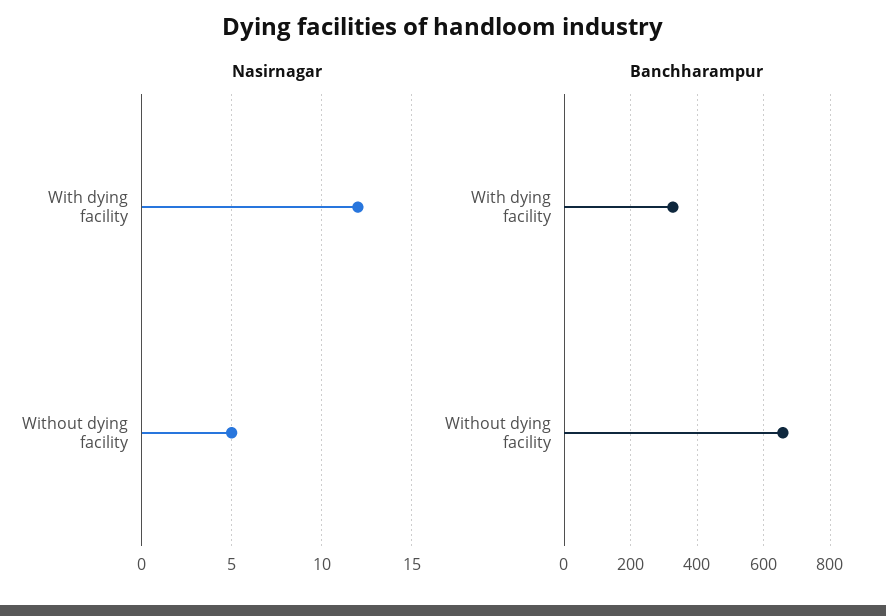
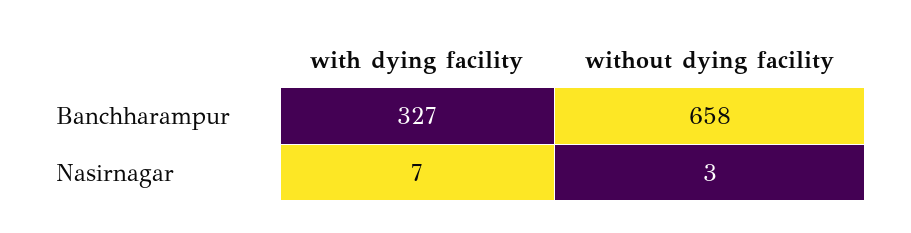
  {
    "Nasirnagar": {
-     "With dying facility": 12,
+     "With dying facility": 7,
-     "Without dying facility": 5
+     "Without dying facility": 3
    },
    "Banchharampur": {
      "With dying facility": 327,
      "Without dying facility": 658
    }
  }

